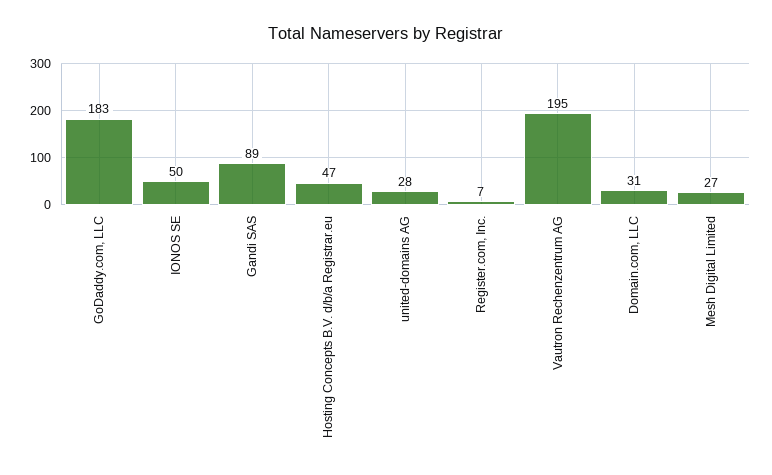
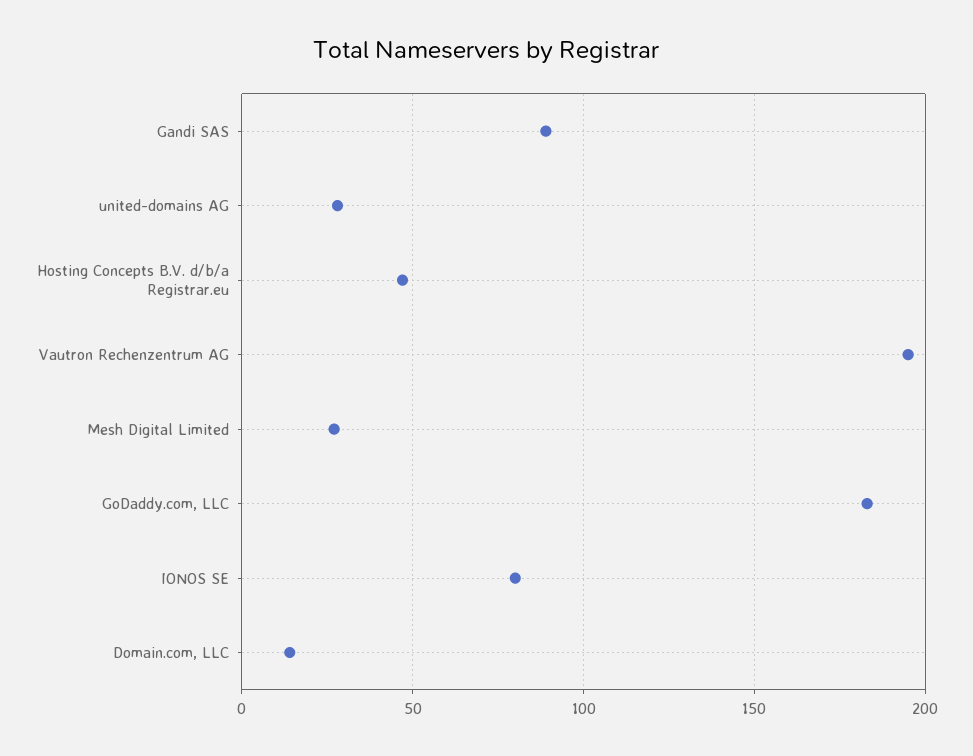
  {
    "GoDaddy.com, LLC": 183,
-   "IONOS SE": 50,
+   "IONOS SE": 80,
    "Gandi SAS": 89,
    "Hosting Concepts B.V. d/b/a Registrar.eu": 47,
    "united-domains AG": 28,
-   "Register.com, Inc.": 7,
    "Vautron Rechenzentrum AG": 195,
-   "Domain.com, LLC": 31,
+   "Domain.com, LLC": 15,
    "Mesh Digital Limited": 27
  }

